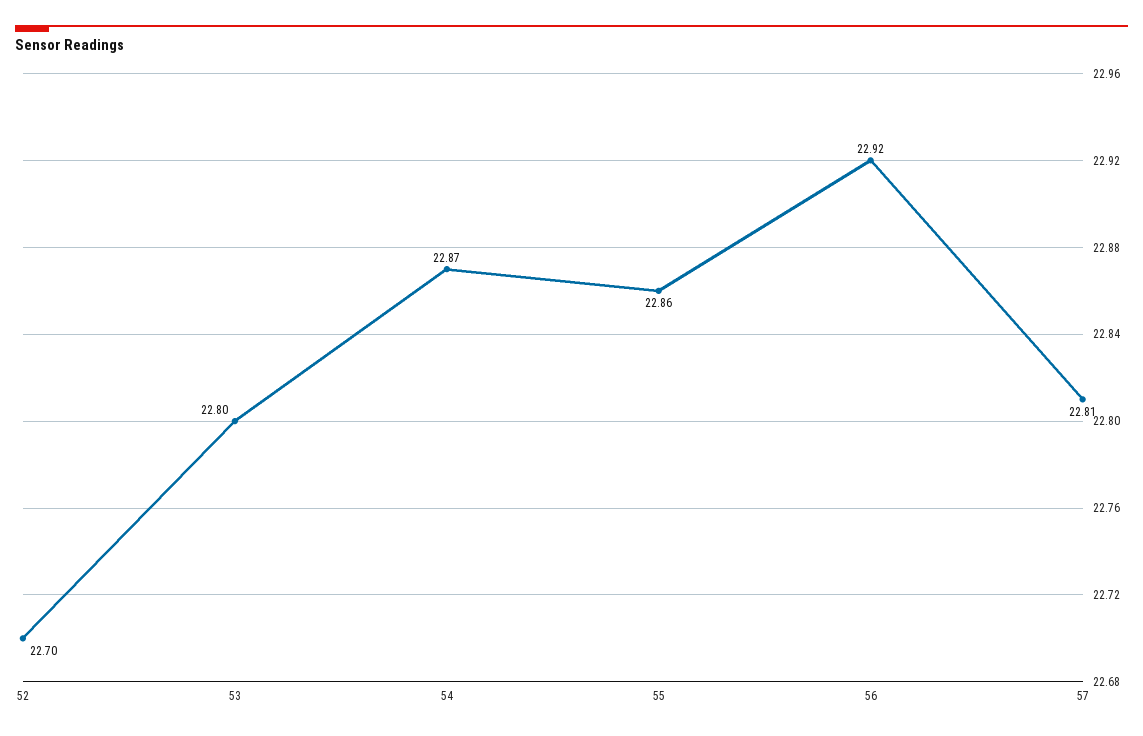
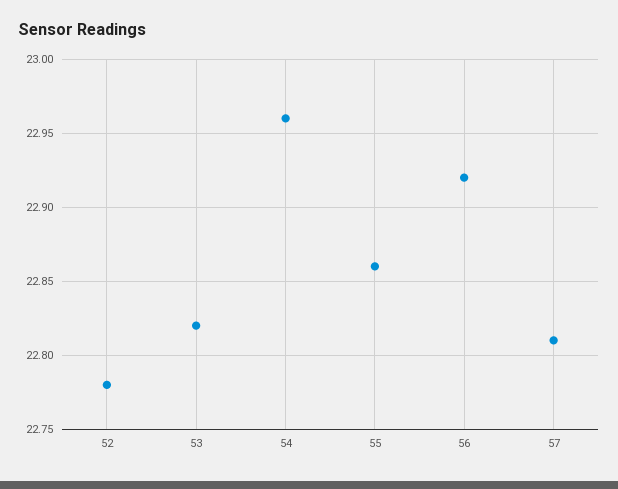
  {
-   "52": 22.7,
+   "52": 22.78,
-   "53": 22.8,
+   "53": 22.82,
-   "54": 22.87,
+   "54": 22.96,
    "55": 22.86,
    "56": 22.92,
    "57": 22.81
  }

